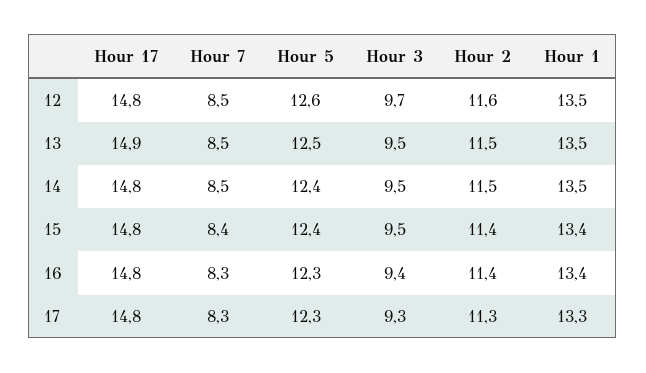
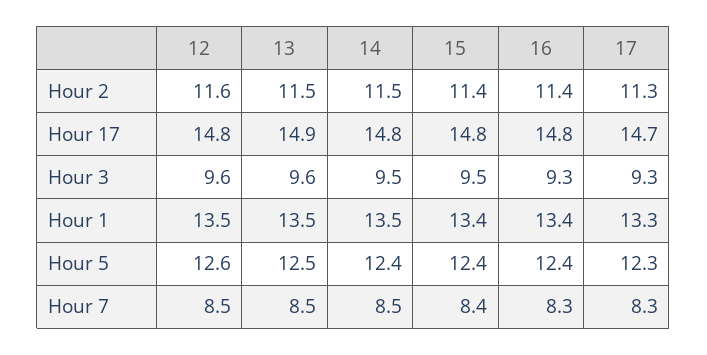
  {
    "Hour 17": {
      "12": 14.8,
      "13": 14.9,
      "14": 14.8,
      "15": 14.8,
      "16": 14.8,
-     "17": 14.8
+     "17": 14.7
    },
    "Hour 7": {
      "12": 8.5,
      "13": 8.5,
      "14": 8.5,
      "15": 8.4,
      "16": 8.3,
      "17": 8.3
    },
    "Hour 5": {
      "12": 12.6,
      "13": 12.5,
      "14": 12.4,
      "15": 12.4,
-     "16": 12.3,
+     "16": 12.4,
      "17": 12.3
    },
    "Hour 3": {
-     "12": 9.7,
+     "12": 9.6,
-     "13": 9.5,
+     "13": 9.6,
      "14": 9.5,
      "15": 9.5,
-     "16": 9.4,
+     "16": 9.3,
      "17": 9.3
    },
    "Hour 2": {
      "12": 11.6,
      "13": 11.5,
      "14": 11.5,
      "15": 11.4,
      "16": 11.4,
      "17": 11.3
    },
    "Hour 1": {
      "12": 13.5,
      "13": 13.5,
      "14": 13.5,
      "15": 13.4,
      "16": 13.4,
      "17": 13.3
    }
  }

